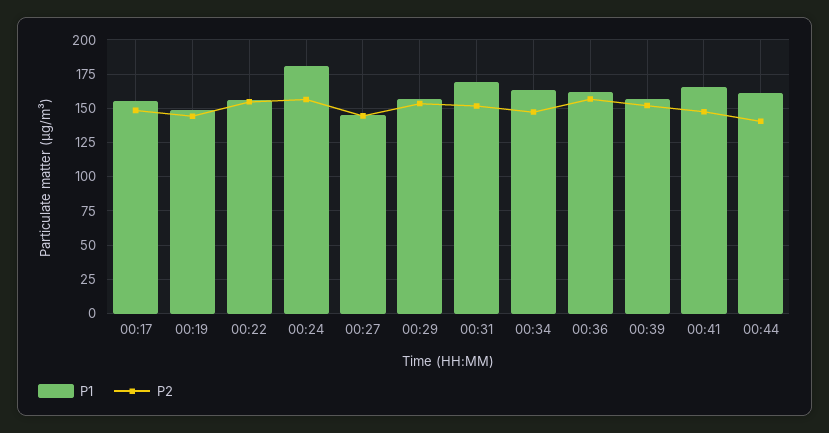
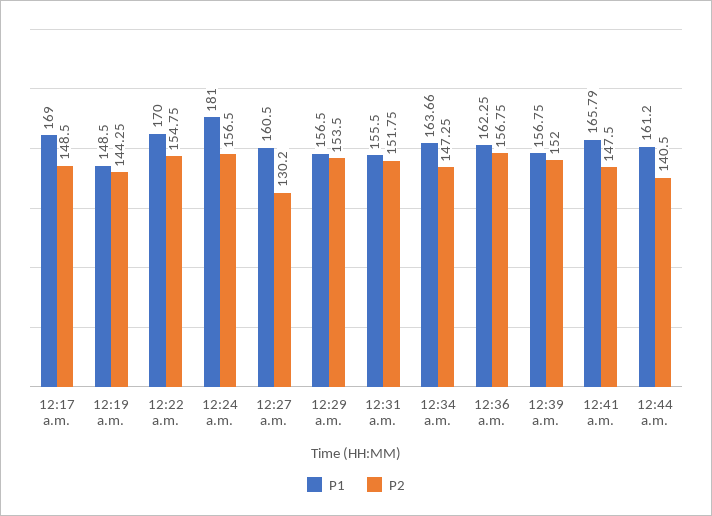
  {
    "P1": {
-     "00:17": 155,
+     "00:17": 169,
      "00:19": 148.5,
-     "00:22": 155,
+     "00:22": 170,
      "00:24": 181,
-     "00:27": 145,
+     "00:27": 160.5,
      "00:29": 156.5,
-     "00:31": 170,
+     "00:31": 155.5,
      "00:34": 163.66,
      "00:36": 162.25,
      "00:39": 156.75,
      "00:41": 165.79,
      "00:44": 161.2
    },
    "P2": {
      "00:17": 148.5,
      "00:19": 144.25,
      "00:22": 154.75,
      "00:24": 156.5,
-     "00:27": 145,
+     "00:27": 130.2,
      "00:29": 153.5,
      "00:31": 151.75,
      "00:34": 147.25,
      "00:36": 156.75,
      "00:39": 152,
      "00:41": 147.5,
      "00:44": 140.5
    }
  }

